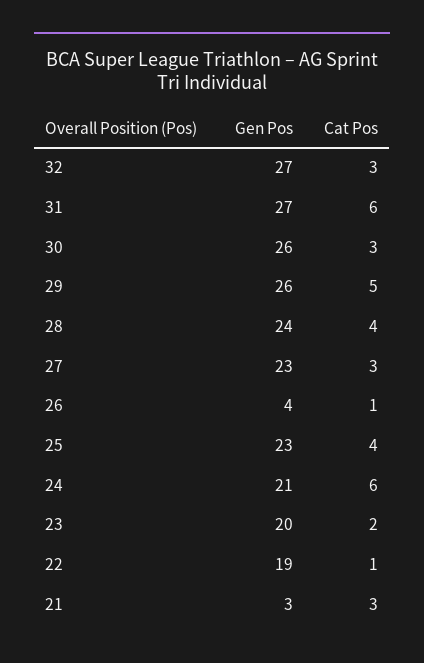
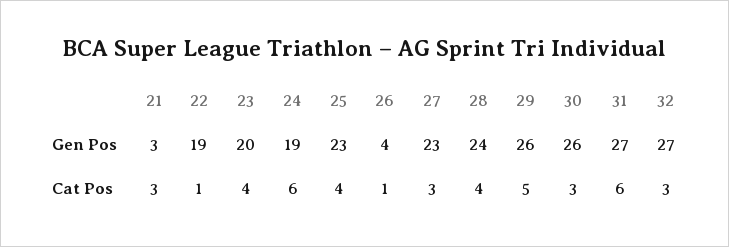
  {
    "Gen Pos": {
      "32": 27,
      "31": 27,
      "30": 26,
      "29": 26,
      "28": 24,
      "27": 23,
      "26": 4,
      "25": 23,
-     "24": 21,
+     "24": 19,
      "23": 20,
      "22": 19,
      "21": 3
    },
    "Cat Pos": {
      "32": 3,
      "31": 6,
      "30": 3,
      "29": 5,
      "28": 4,
      "27": 3,
      "26": 1,
      "25": 4,
      "24": 6,
-     "23": 2,
+     "23": 4,
      "22": 1,
      "21": 3
    }
  }

